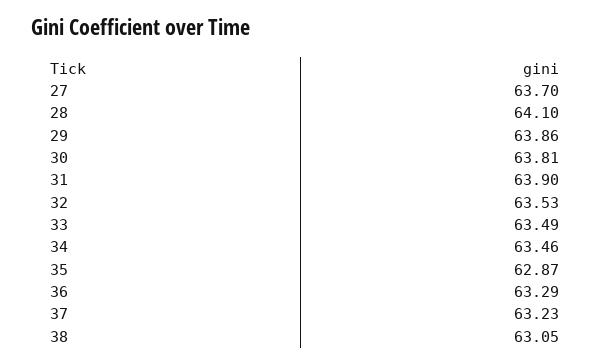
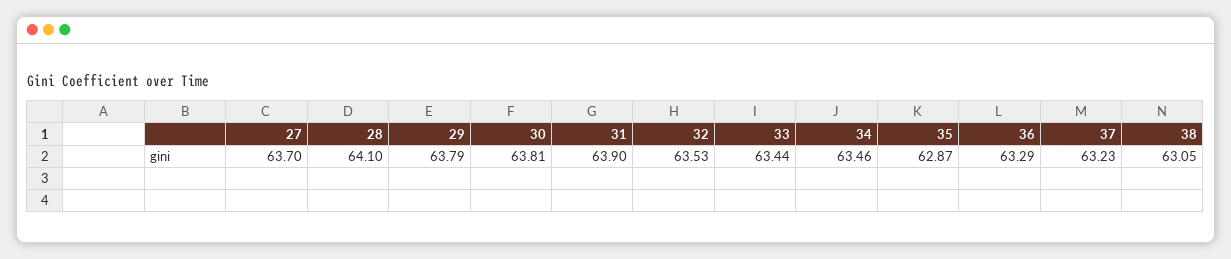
  {
    "27": 63.7,
    "28": 64.1,
-   "29": 63.86,
+   "29": 63.79,
    "30": 63.81,
    "31": 63.9,
    "32": 63.53,
-   "33": 63.49,
+   "33": 63.44,
    "34": 63.46,
    "35": 62.87,
    "36": 63.29,
    "37": 63.23,
    "38": 63.05
  }

